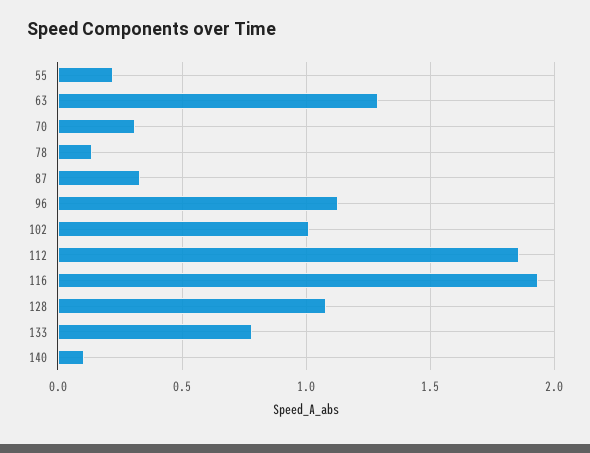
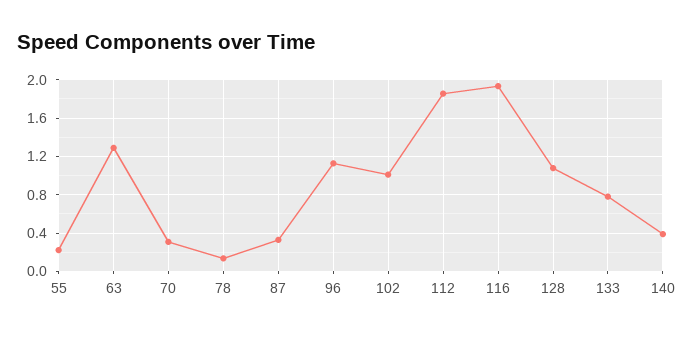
  {
    "55": 0.2,
    "63": 1.3,
    "70": 0.3,
    "78": 0.15,
    "87": 0.35,
    "96": 1.15,
    "102": 1,
    "112": 1.85,
    "116": 1.95,
    "128": 1.1,
    "133": 0.8,
-   "140": 0.1
+   "140": 0.4
  }

